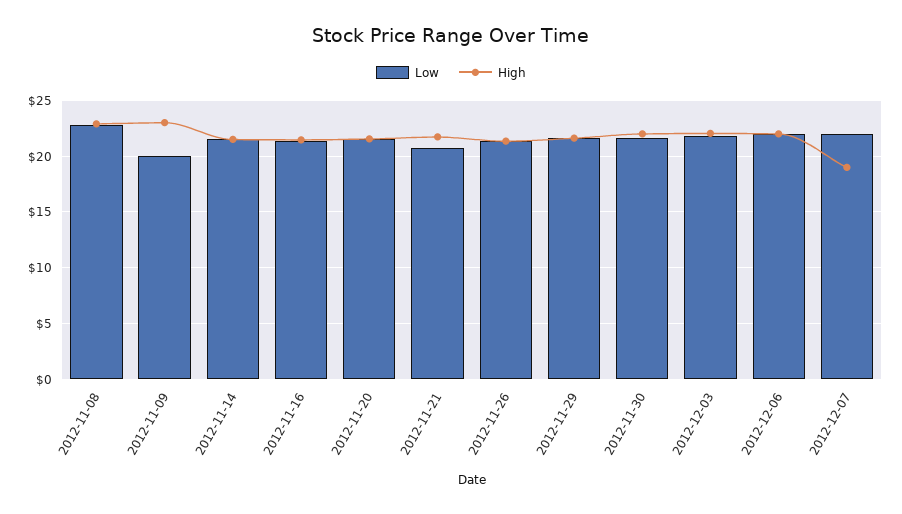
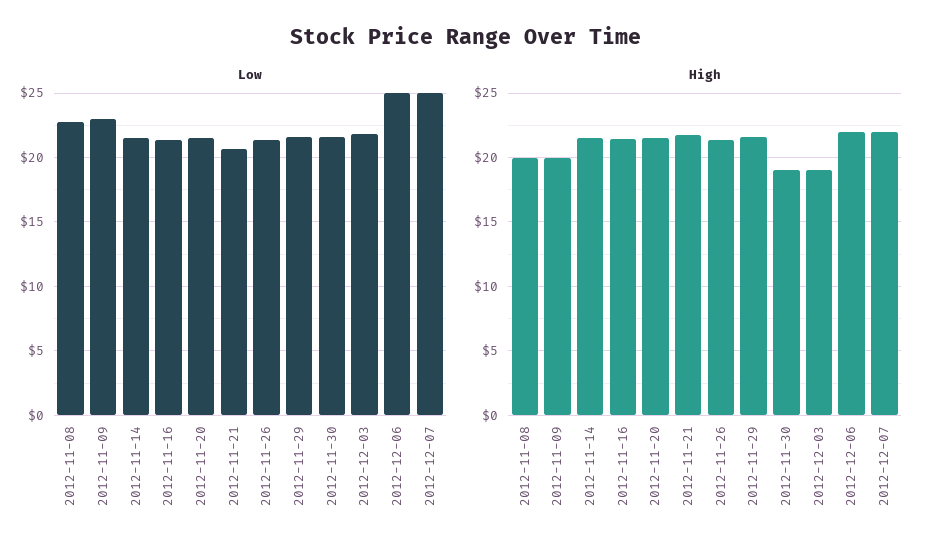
  {
    "Low": {
      "2012-11-08": 23,
-     "2012-11-09": 20,
+     "2012-11-09": 23,
      "2012-11-14": 21.5,
      "2012-11-16": 21.5,
      "2012-11-20": 21.5,
      "2012-11-21": 20.5,
      "2012-11-26": 21.5,
      "2012-11-29": 21.5,
      "2012-11-30": 21.5,
      "2012-12-03": 22,
-     "2012-12-06": 22,
+     "2012-12-06": 25,
-     "2012-12-07": 22
+     "2012-12-07": 25
    },
    "High": {
-     "2012-11-08": 23,
+     "2012-11-08": 20,
-     "2012-11-09": 23,
+     "2012-11-09": 20,
      "2012-11-14": 21.5,
      "2012-11-16": 21.5,
      "2012-11-20": 21.5,
      "2012-11-21": 21.5,
      "2012-11-26": 21.5,
      "2012-11-29": 21.5,
-     "2012-11-30": 22,
+     "2012-11-30": 19,
-     "2012-12-03": 22,
+     "2012-12-03": 19,
      "2012-12-06": 22,
-     "2012-12-07": 19
+     "2012-12-07": 22
    }
  }

